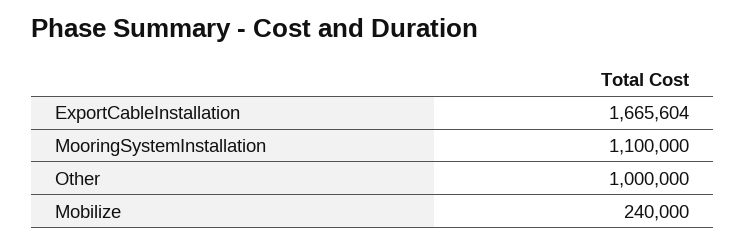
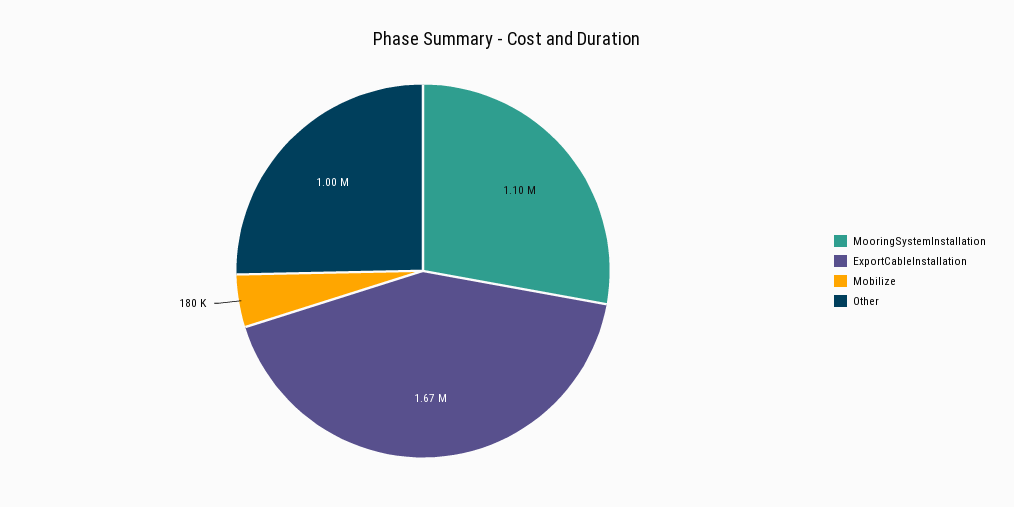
  {
    "ExportCableInstallation": 1665604,
    "MooringSystemInstallation": 1100000,
    "Other": 1000000,
-   "Mobilize": 240000
+   "Mobilize": 180000
  }

